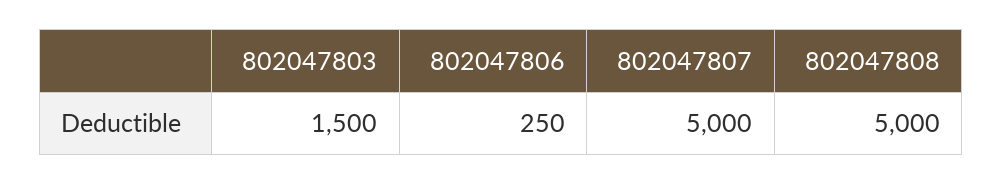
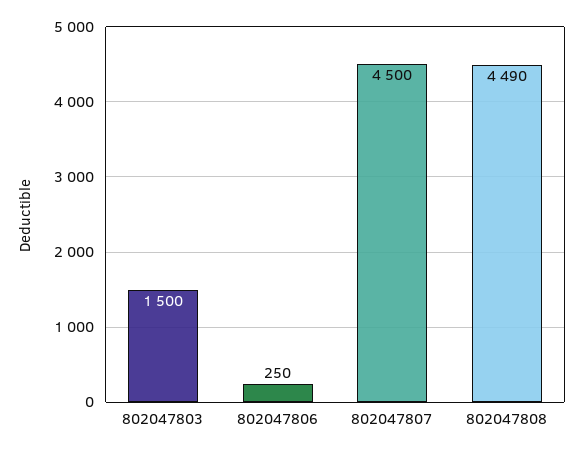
  {
    "802047803": 1500,
    "802047806": 250,
-   "802047807": 5000,
+   "802047807": 4500,
-   "802047808": 5000
+   "802047808": 4490
  }

